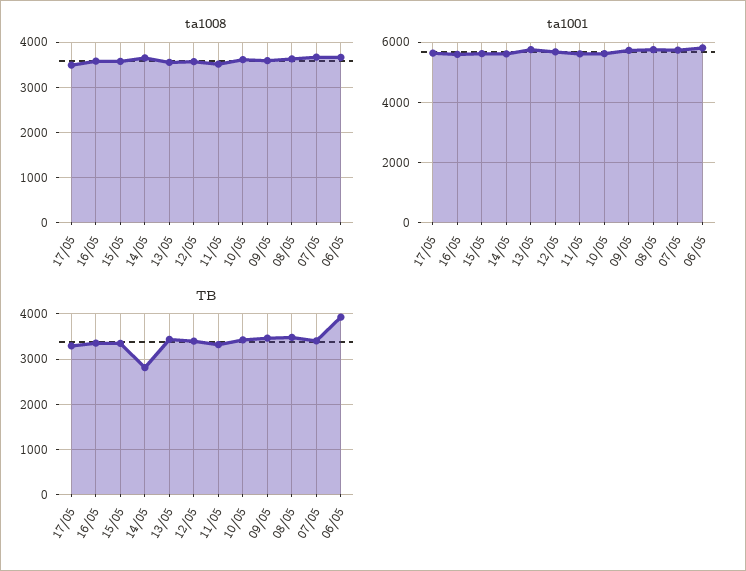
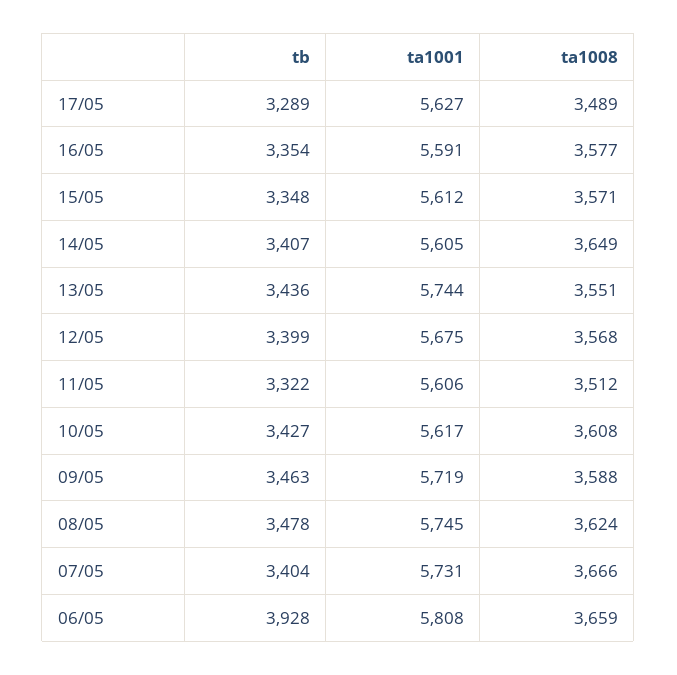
  {
    "ta1008": {
      "17/05": 3489,
      "16/05": 3577,
      "15/05": 3571,
      "14/05": 3649,
      "13/05": 3551,
      "12/05": 3568,
      "11/05": 3512,
      "10/05": 3608,
      "09/05": 3588,
      "08/05": 3624,
      "07/05": 3666,
      "06/05": 3659
    },
    "ta1001": {
      "17/05": 5627,
      "16/05": 5591,
      "15/05": 5612,
      "14/05": 5605,
      "13/05": 5744,
      "12/05": 5675,
      "11/05": 5606,
      "10/05": 5617,
      "09/05": 5719,
      "08/05": 5745,
      "07/05": 5731,
      "06/05": 5808
    },
    "TB": {
      "17/05": 3289,
      "16/05": 3354,
      "15/05": 3348,
-     "14/05": 2800,
+     "14/05": 3407,
      "13/05": 3436,
      "12/05": 3399,
      "11/05": 3322,
      "10/05": 3427,
      "09/05": 3463,
      "08/05": 3478,
      "07/05": 3404,
      "06/05": 3928
    }
  }

